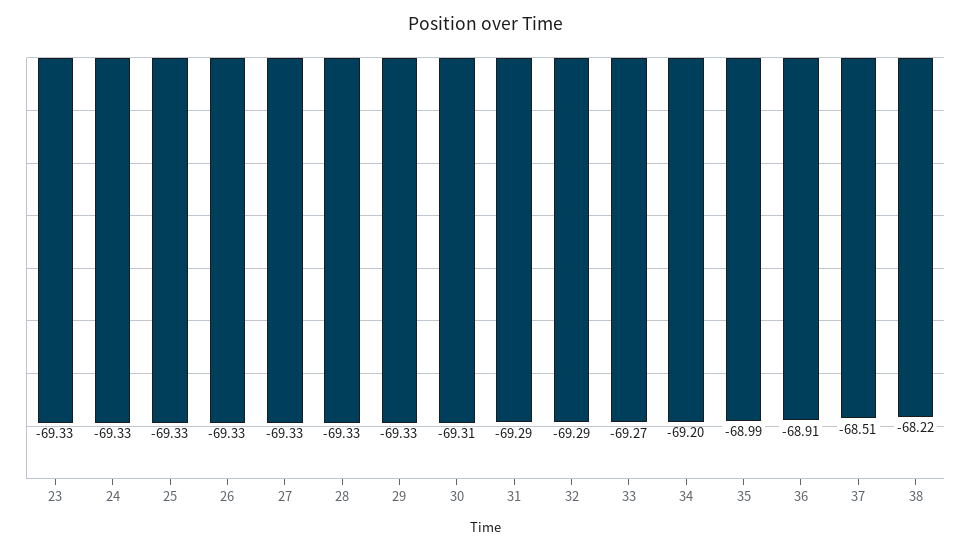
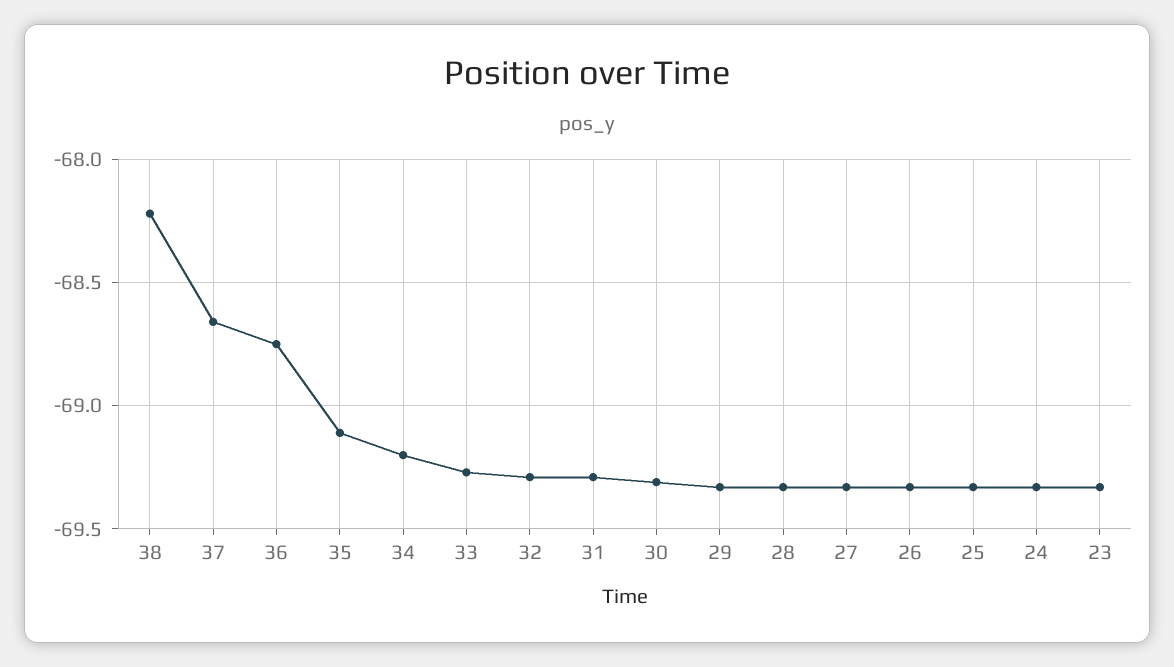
  {
    "23": -69.33,
    "24": -69.33,
    "25": -69.33,
    "26": -69.33,
    "27": -69.33,
    "28": -69.33,
    "29": -69.33,
    "30": -69.31,
    "31": -69.29,
    "32": -69.29,
    "33": -69.27,
    "34": -69.2,
-   "35": -68.99,
+   "35": -69.1,
-   "36": -68.91,
+   "36": -68.75,
-   "37": -68.51,
+   "37": -68.65,
    "38": -68.22
  }

